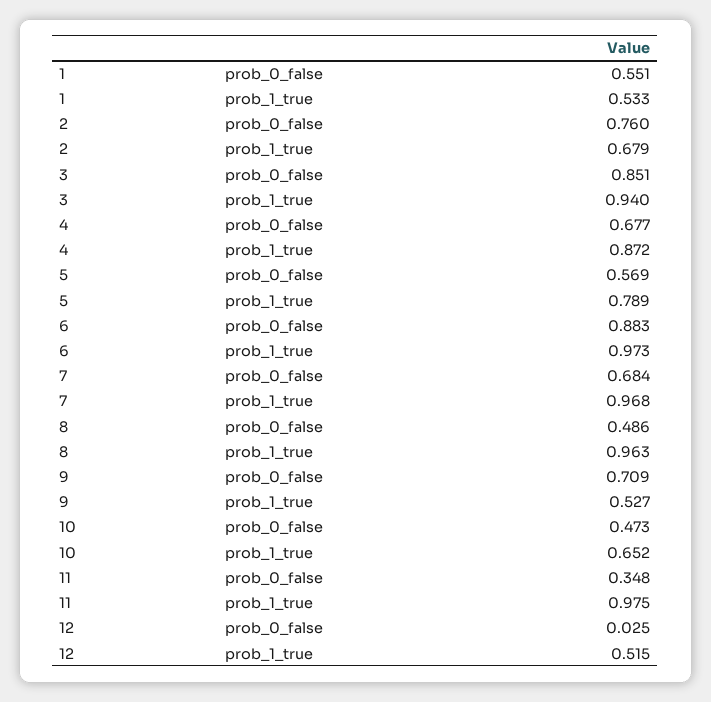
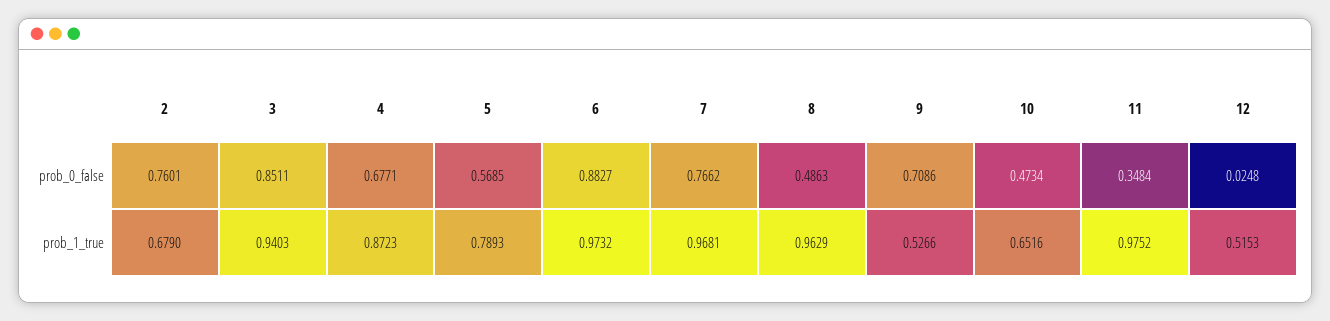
  {
-   "1": {
-     "prob_0_false": 0.551,
-     "prob_1_true": 0.533
-   },
    "2": {
      "prob_0_false": 0.7601,
      "prob_1_true": 0.679
    },
    "3": {
      "prob_0_false": 0.8511,
      "prob_1_true": 0.9403
    },
    "4": {
      "prob_0_false": 0.6771,
      "prob_1_true": 0.8723
    },
    "5": {
      "prob_0_false": 0.5685,
      "prob_1_true": 0.7893
    },
    "6": {
      "prob_0_false": 0.8827,
      "prob_1_true": 0.9732
    },
    "7": {
-     "prob_0_false": 0.684,
+     "prob_0_false": 0.7662,
      "prob_1_true": 0.9681
    },
    "8": {
      "prob_0_false": 0.4863,
      "prob_1_true": 0.9629
    },
    "9": {
      "prob_0_false": 0.7086,
      "prob_1_true": 0.5266
    },
    "10": {
      "prob_0_false": 0.4734,
      "prob_1_true": 0.6516
    },
    "11": {
      "prob_0_false": 0.3484,
      "prob_1_true": 0.9752
    },
    "12": {
      "prob_0_false": 0.0248,
      "prob_1_true": 0.5153
    }
  }

